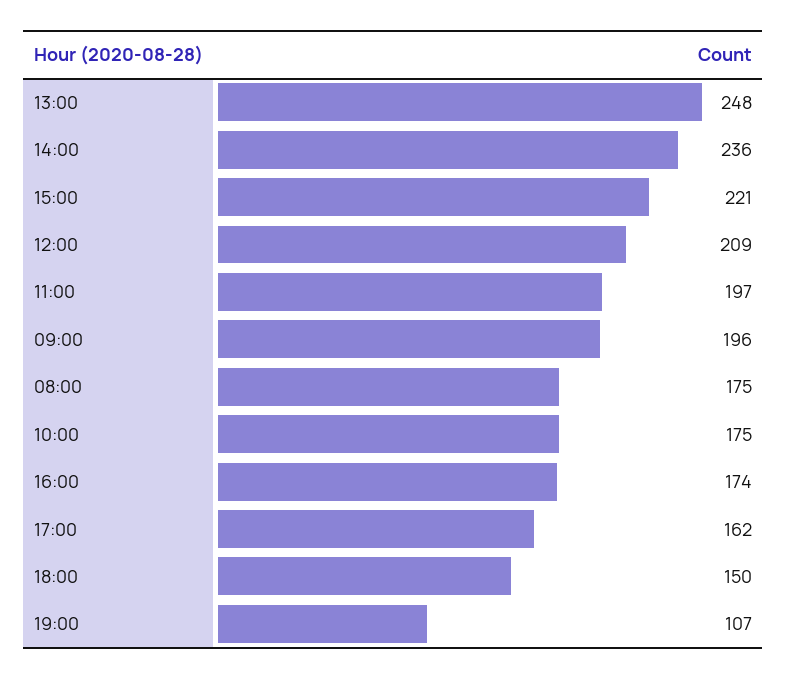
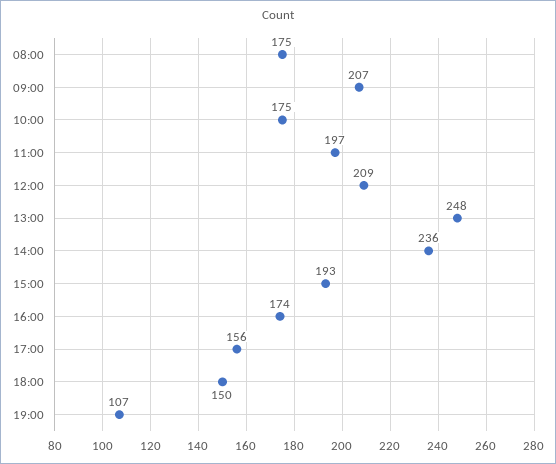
  {
    "13:00": 248,
    "14:00": 236,
-   "15:00": 221,
+   "15:00": 193,
    "12:00": 209,
    "11:00": 197,
-   "09:00": 196,
+   "09:00": 207,
    "08:00": 175,
    "10:00": 175,
    "16:00": 174,
-   "17:00": 162,
+   "17:00": 156,
    "18:00": 150,
    "19:00": 107
  }

